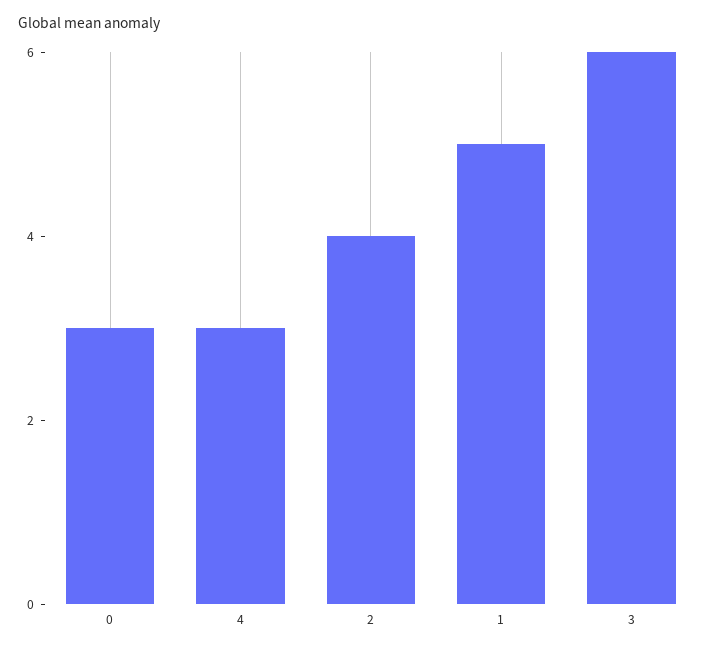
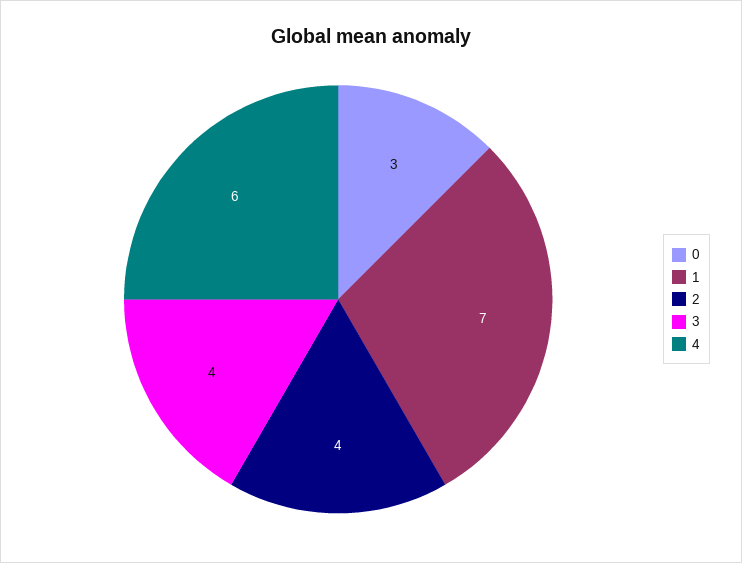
  {
    "0": 3,
-   "4": 3,
+   "4": 6,
    "2": 4,
-   "1": 5,
+   "1": 7,
-   "3": 6
+   "3": 4
  }

